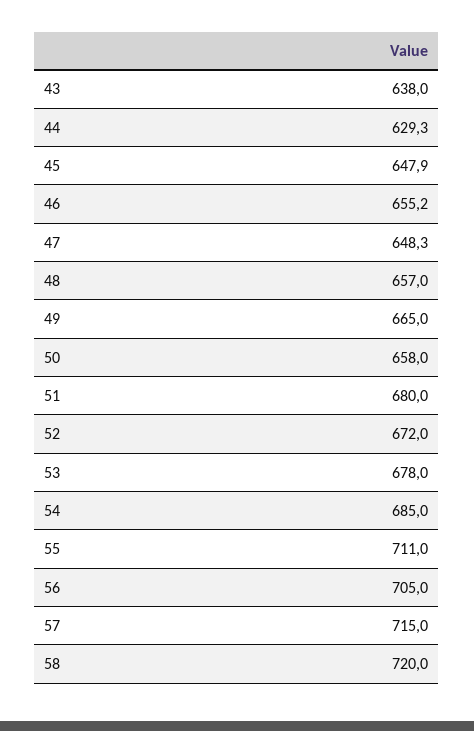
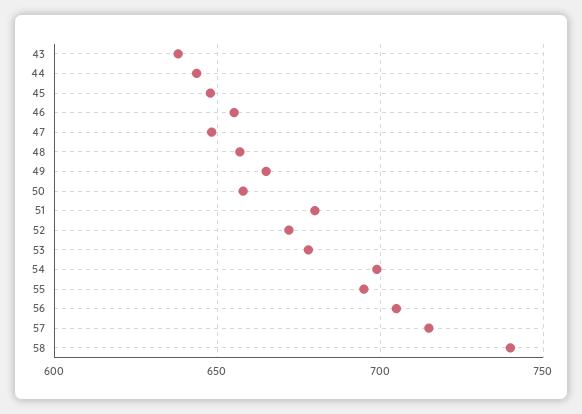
  {
    "43": 638,
-   "44": 629.3,
+   "44": 645,
    "45": 647.9,
    "46": 655.2,
    "47": 648.3,
    "48": 657,
    "49": 665,
    "50": 658,
    "51": 680,
    "52": 672,
    "53": 678,
-   "54": 685,
+   "54": 700,
-   "55": 711,
+   "55": 695,
    "56": 705,
    "57": 715,
-   "58": 720
+   "58": 740
  }

